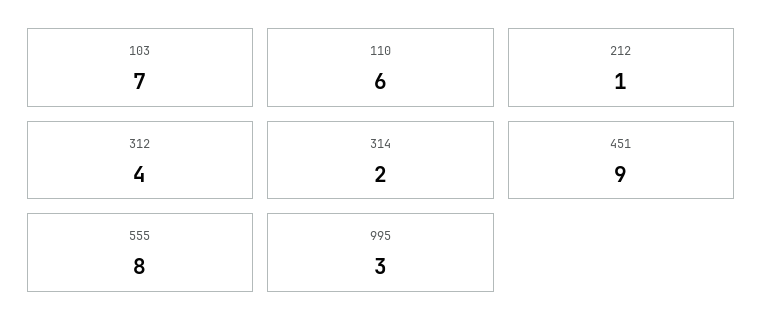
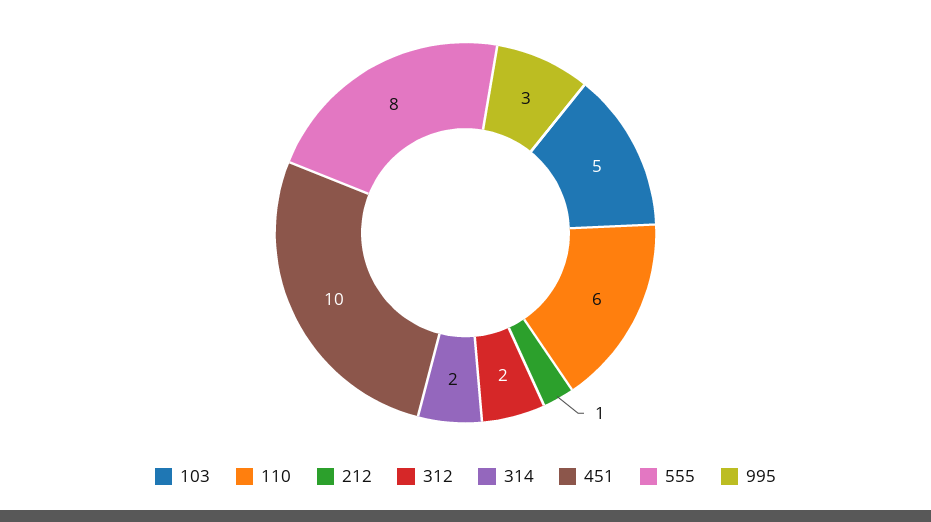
  {
-   "103": 7,
+   "103": 5,
    "110": 6,
    "212": 1,
-   "312": 4,
+   "312": 2,
    "314": 2,
-   "451": 9,
+   "451": 10,
    "555": 8,
    "995": 3
  }

